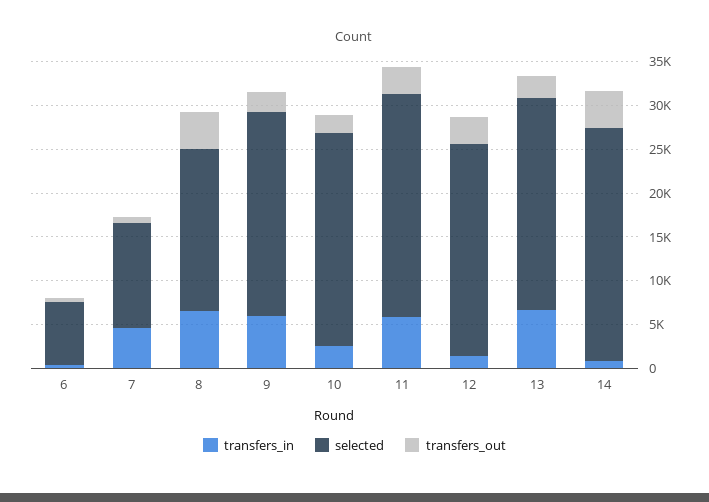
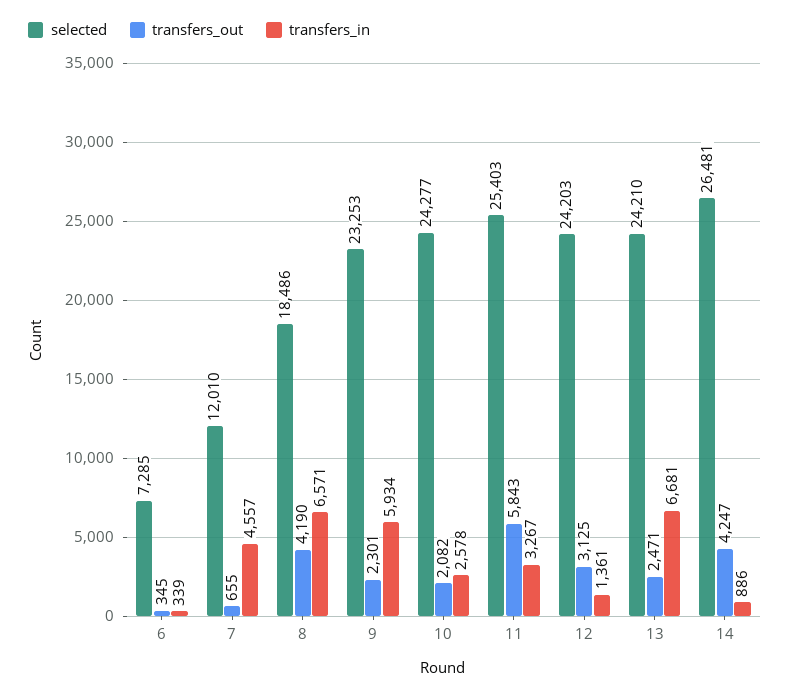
  {
    "transfers_in": {
      "6": 339,
      "7": 4557,
      "8": 6571,
      "9": 5934,
      "10": 2578,
-     "11": 6000,
+     "11": 3267,
      "12": 1361,
      "13": 6681,
      "14": 886
    },
    "selected": {
      "6": 7285,
      "7": 12010,
      "8": 18486,
      "9": 23253,
      "10": 24277,
      "11": 25403,
      "12": 24203,
      "13": 24210,
      "14": 26481
    },
    "transfers_out": {
      "6": 345,
      "7": 655,
      "8": 4190,
      "9": 2301,
      "10": 2082,
-     "11": 3000,
+     "11": 5843,
      "12": 3125,
      "13": 2471,
      "14": 4247
    }
  }

